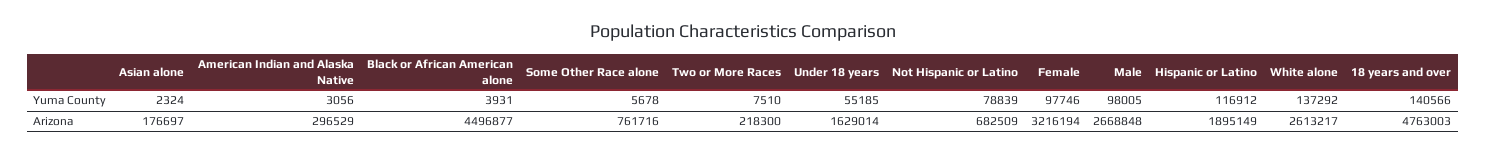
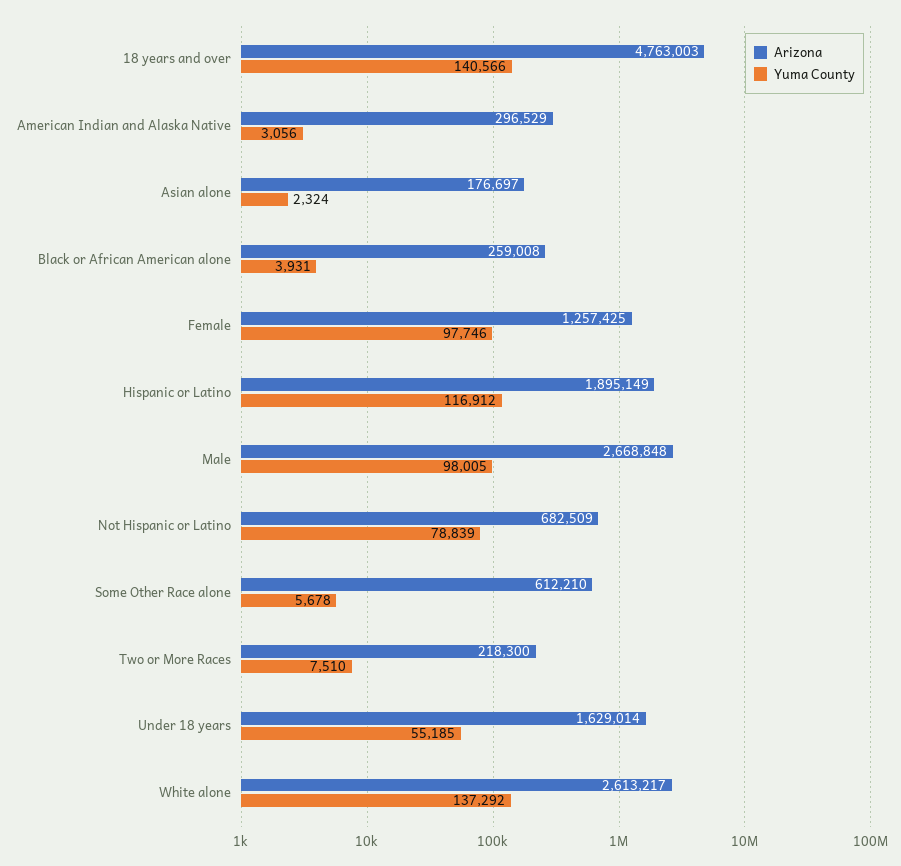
  {
    "Yuma County": {
      "Asian alone": 2324,
      "American Indian and Alaska Native": 3056,
      "Black or African American alone": 3931,
      "Some Other Race alone": 5678,
      "Two or More Races": 7510,
      "Under 18 years": 55185,
      "Not Hispanic or Latino": 78839,
      "Female": 97746,
      "Male": 98005,
      "Hispanic or Latino": 116912,
      "White alone": 137292,
      "18 years and over": 140566
    },
    "Arizona": {
      "Asian alone": 176697,
      "American Indian and Alaska Native": 296529,
-     "Black or African American alone": 4496877,
+     "Black or African American alone": 259008,
-     "Some Other Race alone": 761716,
+     "Some Other Race alone": 612210,
      "Two or More Races": 218300,
      "Under 18 years": 1629014,
      "Not Hispanic or Latino": 682509,
-     "Female": 3216194,
+     "Female": 1257425,
      "Male": 2668848,
      "Hispanic or Latino": 1895149,
      "White alone": 2613217,
      "18 years and over": 4763003
    }
  }

